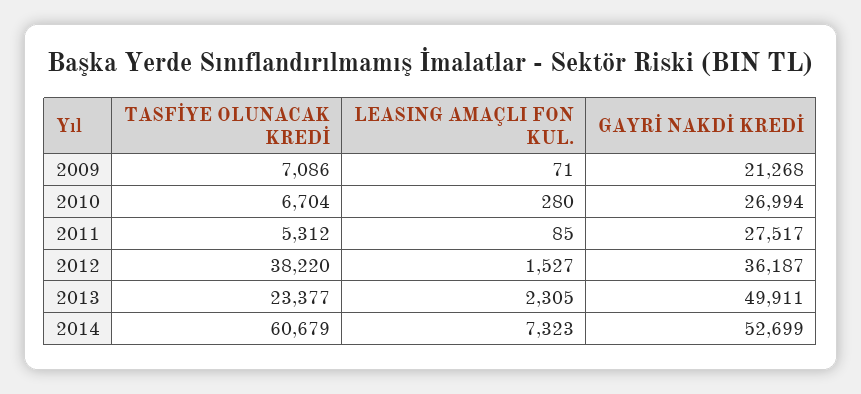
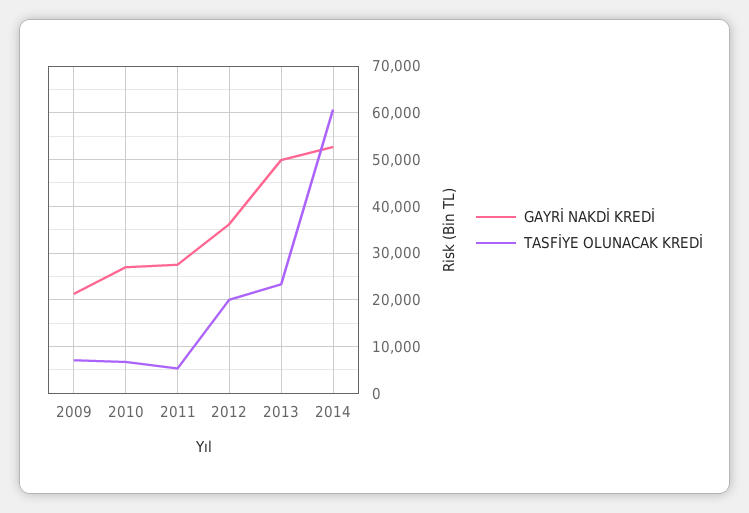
  {
    "TASFİYE OLUNACAK KREDİ": {
      "2009": 7086,
      "2010": 6704,
      "2011": 5312,
-     "2012": 38220,
+     "2012": 20000,
      "2013": 23377,
      "2014": 60679
    },
-   "LEASING AMAÇLI FON KUL.": {
-     "2009": 71,
-     "2010": 280,
-     "2011": 85,
-     "2012": 1527,
-     "2013": 2305,
-     "2014": 7323
-   },
    "GAYRİ NAKDİ KREDİ": {
      "2009": 21268,
      "2010": 26994,
      "2011": 27517,
      "2012": 36187,
      "2013": 49911,
      "2014": 52699
    }
  }

